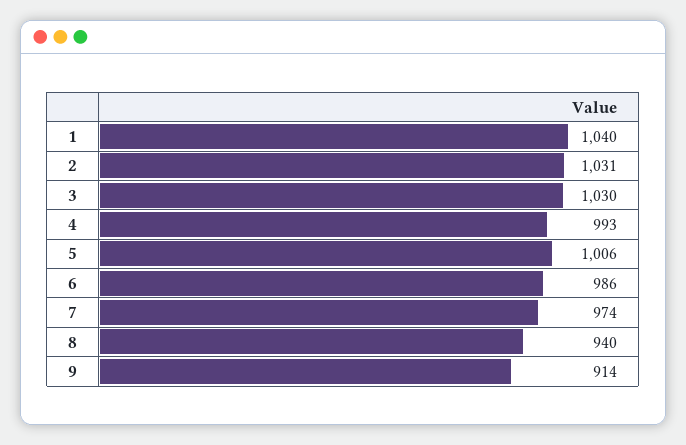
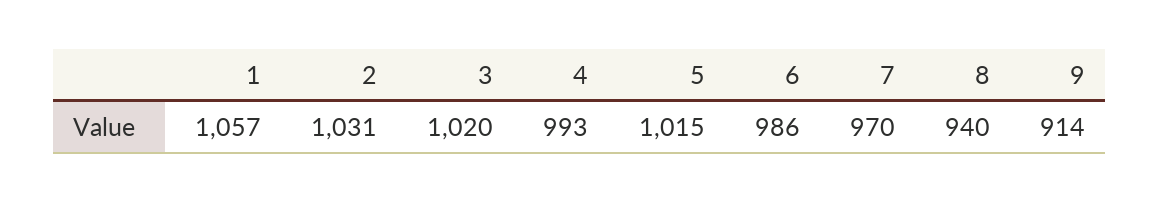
  {
-   "1": 1040,
+   "1": 1057,
    "2": 1031,
-   "3": 1030,
+   "3": 1020,
    "4": 993,
-   "5": 1006,
+   "5": 1015,
    "6": 986,
-   "7": 974,
+   "7": 970,
    "8": 940,
    "9": 914
  }

